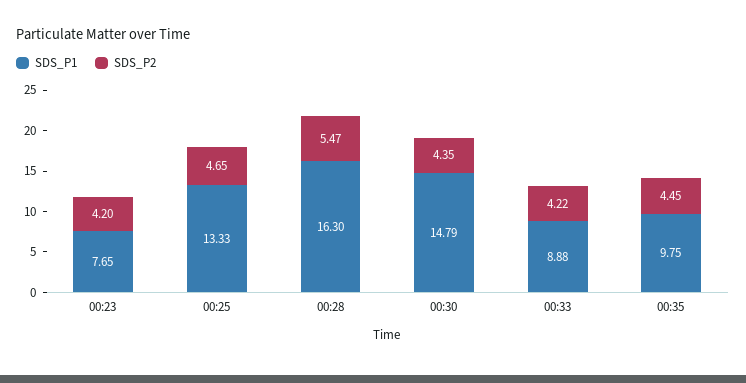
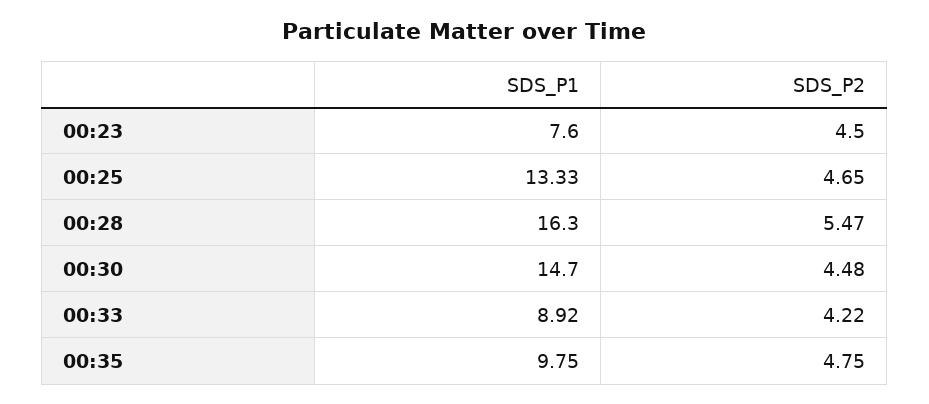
  {
    "SDS_P1": {
-     "00:23": 7.65,
+     "00:23": 7.6,
      "00:25": 13.33,
      "00:28": 16.3,
-     "00:30": 14.79,
+     "00:30": 14.7,
-     "00:33": 8.88,
+     "00:33": 8.92,
      "00:35": 9.75
    },
    "SDS_P2": {
-     "00:23": 4.2,
+     "00:23": 4.5,
      "00:25": 4.65,
      "00:28": 5.47,
-     "00:30": 4.35,
+     "00:30": 4.48,
      "00:33": 4.22,
-     "00:35": 4.45
+     "00:35": 4.75
    }
  }

